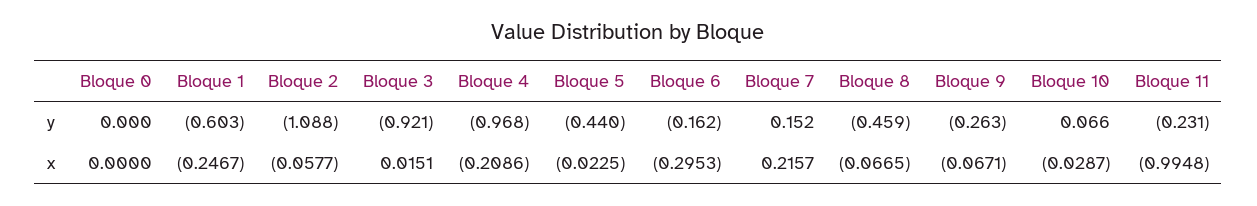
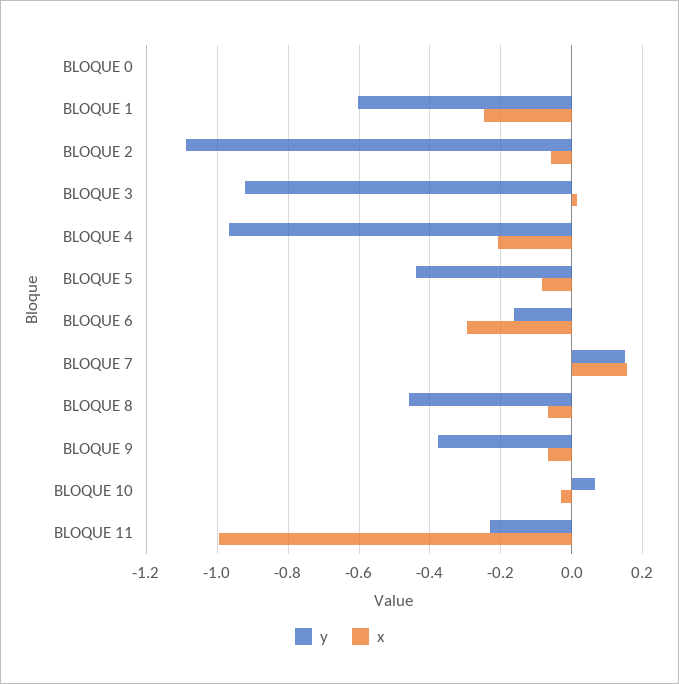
  {
    "y": {
      "Bloque 0": 0,
      "Bloque 1": -0.603,
      "Bloque 2": -1.088,
      "Bloque 3": -0.921,
      "Bloque 4": -0.968,
      "Bloque 5": -0.44,
      "Bloque 6": -0.162,
      "Bloque 7": 0.152,
      "Bloque 8": -0.459,
-     "Bloque 9": -0.263,
+     "Bloque 9": -0.38,
      "Bloque 10": 0.066,
      "Bloque 11": -0.231
    },
    "x": {
      "Bloque 0": 0,
      "Bloque 1": -0.2467,
      "Bloque 2": -0.0577,
      "Bloque 3": 0.0151,
      "Bloque 4": -0.2086,
-     "Bloque 5": -0.0225,
+     "Bloque 5": -0.08,
      "Bloque 6": -0.2953,
-     "Bloque 7": 0.2157,
+     "Bloque 7": 0.16,
      "Bloque 8": -0.0665,
      "Bloque 9": -0.0671,
      "Bloque 10": -0.0287,
      "Bloque 11": -0.9948
    }
  }

